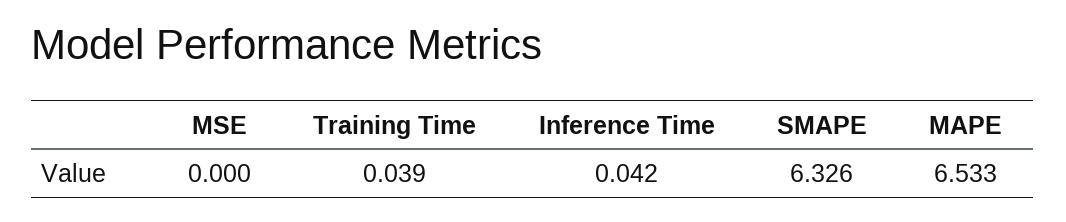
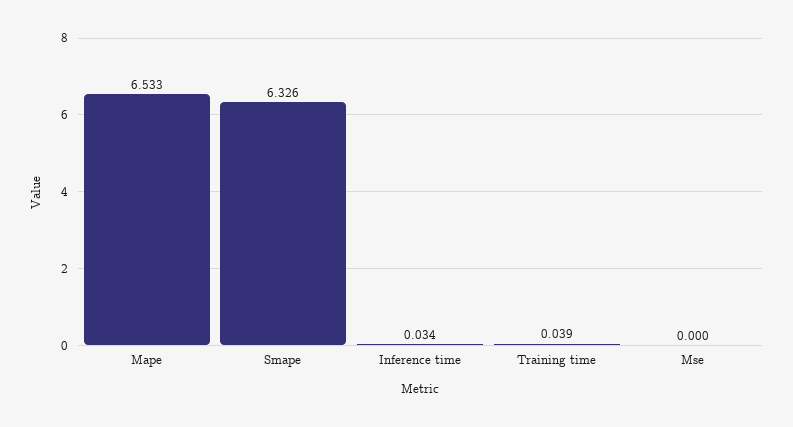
  {
    "MSE": 0,
    "Training Time": 0.039,
-   "Inference Time": 0.042,
+   "Inference Time": 0.034,
    "SMAPE": 6.326,
    "MAPE": 6.533
  }

